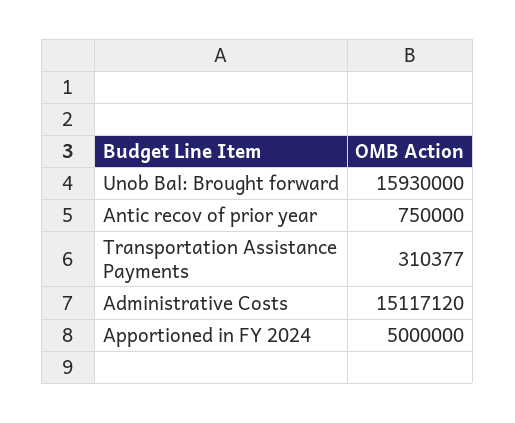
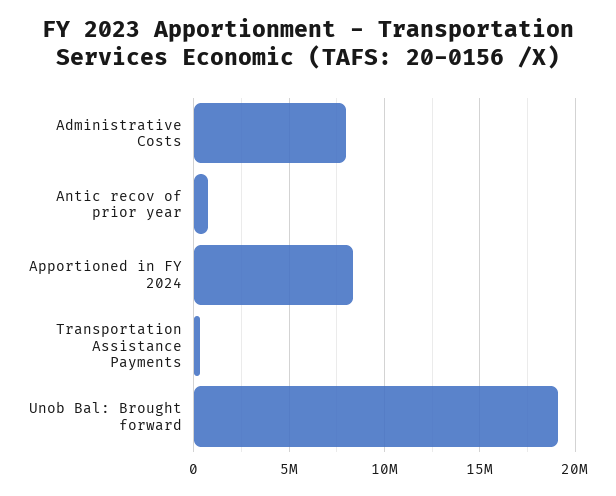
  {
-   "Unob Bal: Brought forward": 15930000,
+   "Unob Bal: Brought forward": 19000000,
    "Antic recov of prior year": 750000,
    "Transportation Assistance Payments": 310377,
-   "Administrative Costs": 15117120,
+   "Administrative Costs": 8000000,
-   "Apportioned in FY 2024": 5000000
+   "Apportioned in FY 2024": 8500000
  }

